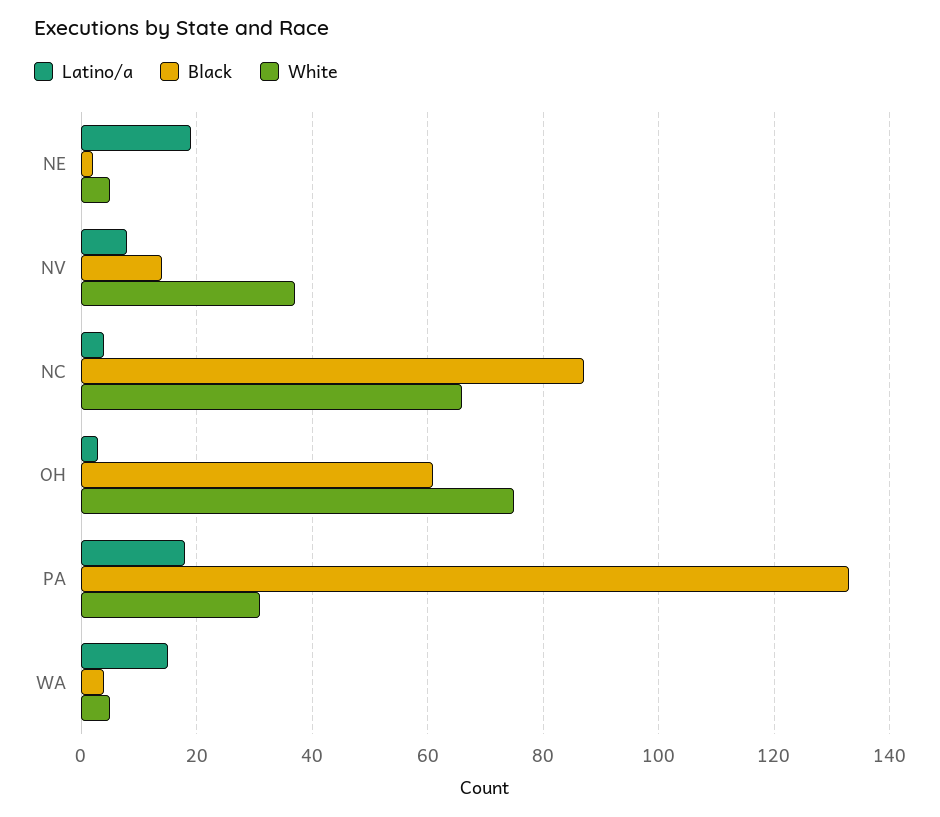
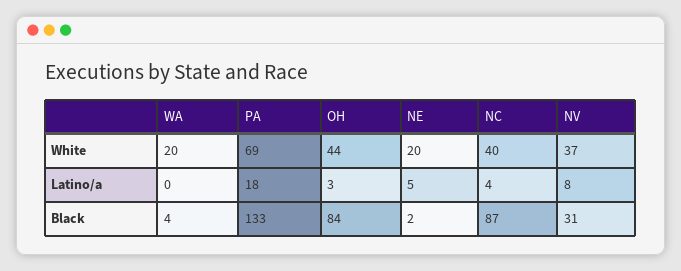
  {
    "Latino/a": {
-     "NE": 20,
+     "NE": 5,
      "NV": 8,
      "NC": 4,
      "OH": 3,
      "PA": 18,
-     "WA": 15
+     "WA": 0
    },
    "Black": {
      "NE": 2,
-     "NV": 15,
+     "NV": 31,
      "NC": 87,
-     "OH": 60,
+     "OH": 84,
      "PA": 133,
      "WA": 4
    },
    "White": {
-     "NE": 5,
+     "NE": 20,
      "NV": 37,
-     "NC": 65,
+     "NC": 40,
-     "OH": 75,
+     "OH": 44,
-     "PA": 30,
+     "PA": 69,
-     "WA": 5
+     "WA": 20
    }
  }

